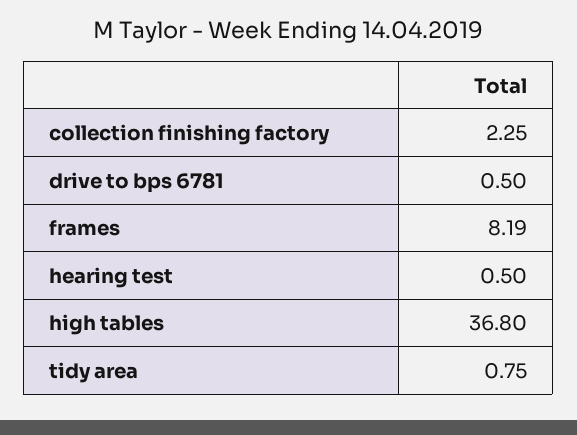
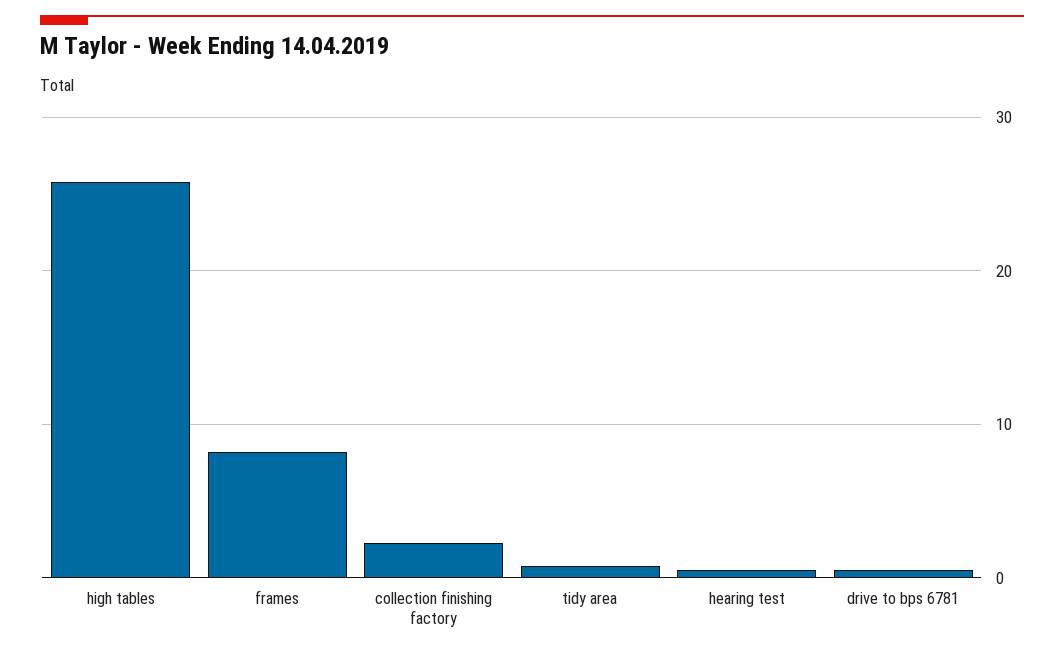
  {
    "collection finishing factory": 2.25,
    "drive to bps 6781": 0.5,
    "frames": 8.19,
    "hearing test": 0.5,
-   "high tables": 36.8,
+   "high tables": 26,
    "tidy area": 0.75
  }

